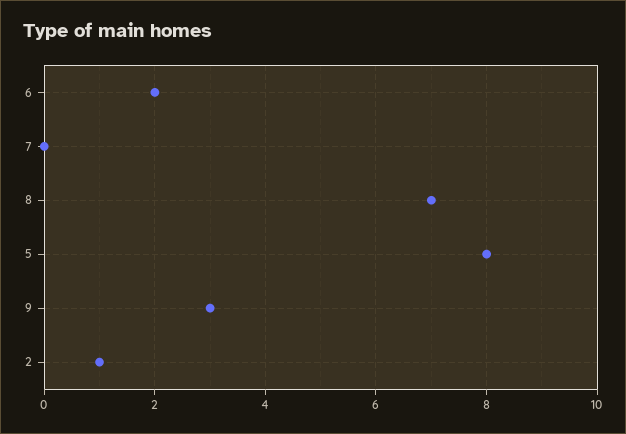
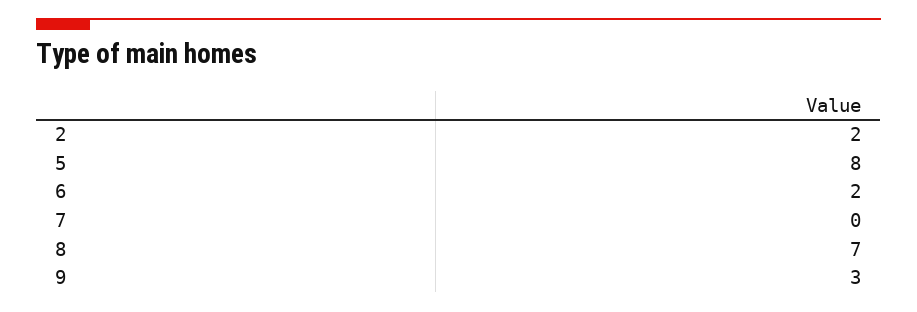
  {
    "6": 2,
    "7": 0,
    "8": 7,
    "5": 8,
    "9": 3,
-   "2": 1
+   "2": 2
  }

